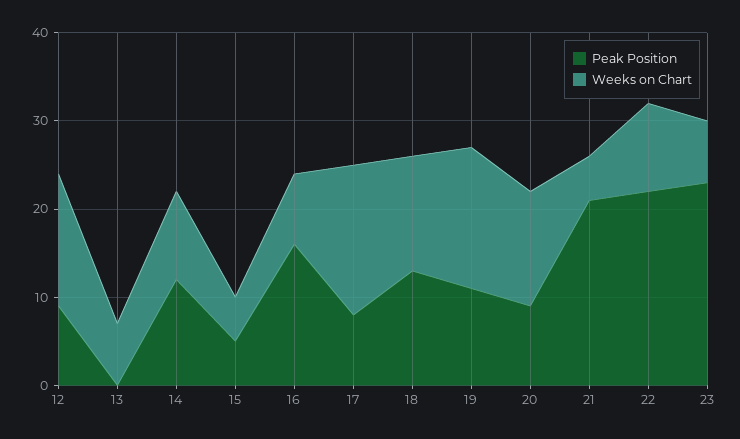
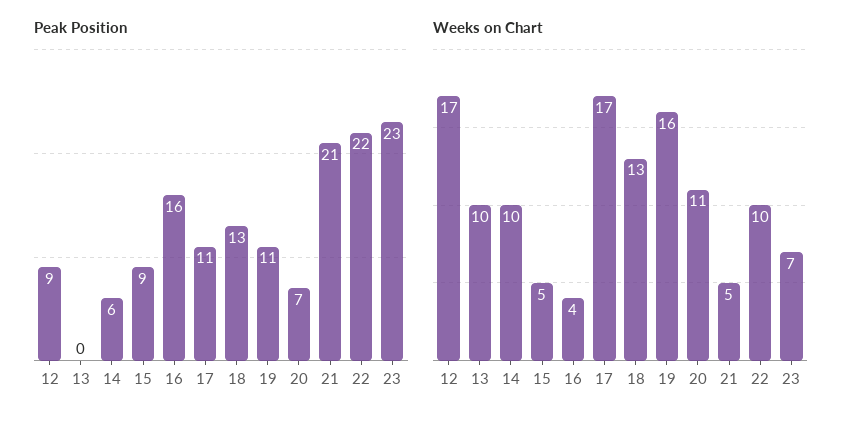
  {
    "Peak Position": {
      "12": 9,
      "13": 0,
-     "14": 12,
+     "14": 6,
-     "15": 5,
+     "15": 9,
      "16": 16,
-     "17": 8,
+     "17": 11,
      "18": 13,
      "19": 11,
-     "20": 9,
+     "20": 7,
      "21": 21,
      "22": 22,
      "23": 23
    },
    "Weeks on Chart": {
-     "12": 15,
+     "12": 17,
-     "13": 7,
+     "13": 10,
      "14": 10,
      "15": 5,
-     "16": 8,
+     "16": 4,
      "17": 17,
      "18": 13,
      "19": 16,
-     "20": 13,
+     "20": 11,
      "21": 5,
      "22": 10,
      "23": 7
    }
  }

